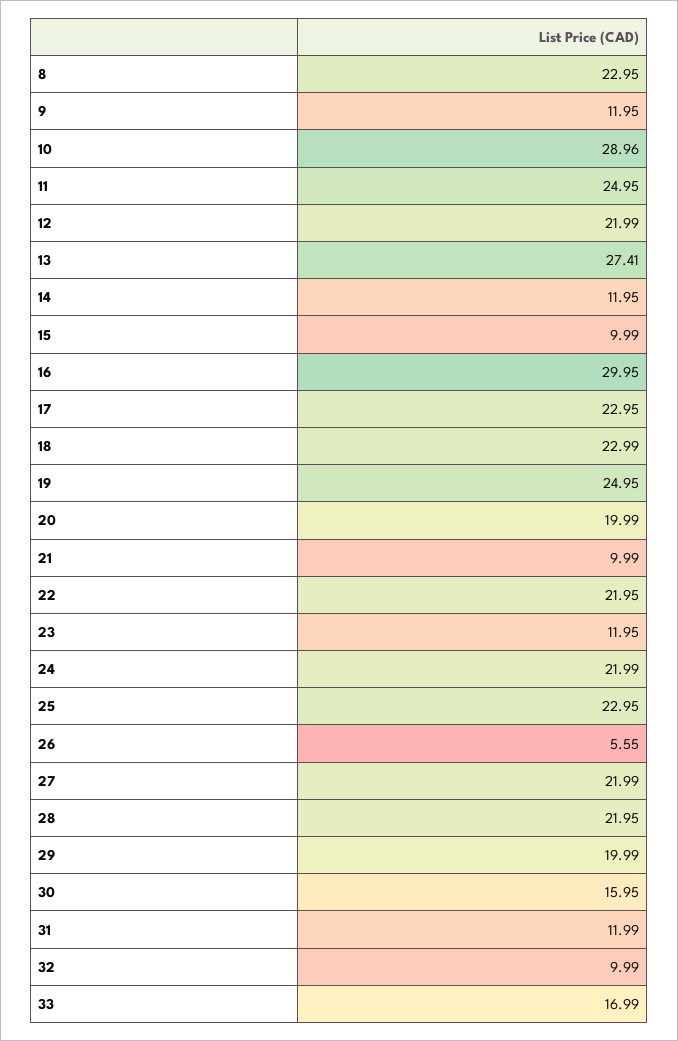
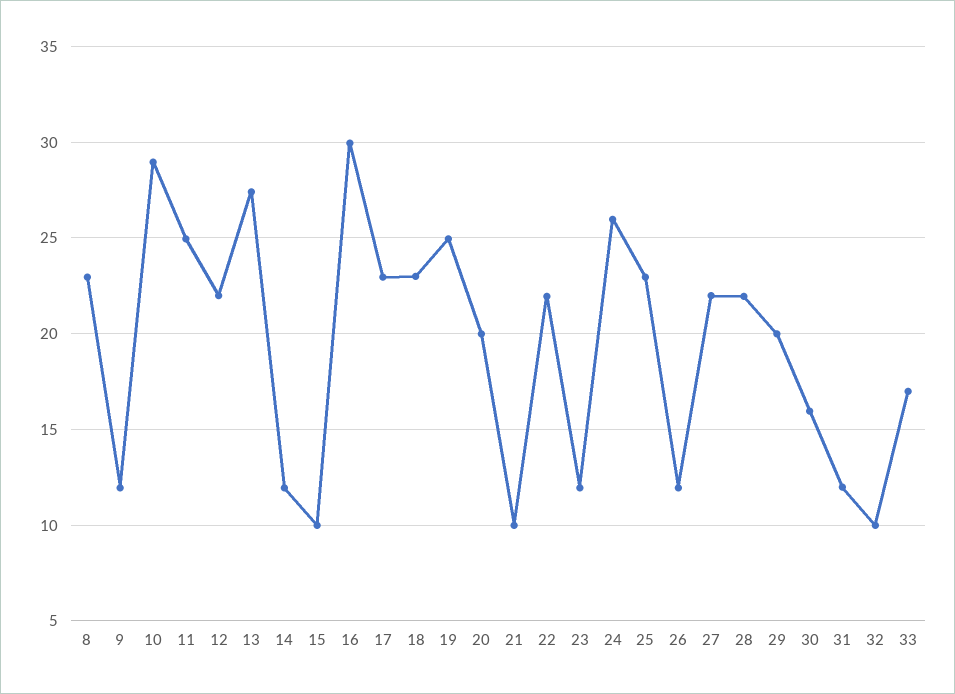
  {
    "8": 22.95,
    "9": 11.95,
    "10": 28.96,
    "11": 24.95,
    "12": 21.99,
    "13": 27.41,
    "14": 11.95,
    "15": 9.99,
    "16": 29.95,
    "17": 22.95,
    "18": 22.99,
    "19": 24.95,
    "20": 19.99,
    "21": 9.99,
    "22": 21.95,
    "23": 11.95,
-   "24": 21.99,
+   "24": 26,
    "25": 22.95,
-   "26": 5.55,
+   "26": 12,
    "27": 21.99,
    "28": 21.95,
    "29": 19.99,
    "30": 15.95,
    "31": 11.99,
    "32": 9.99,
    "33": 16.99
  }

